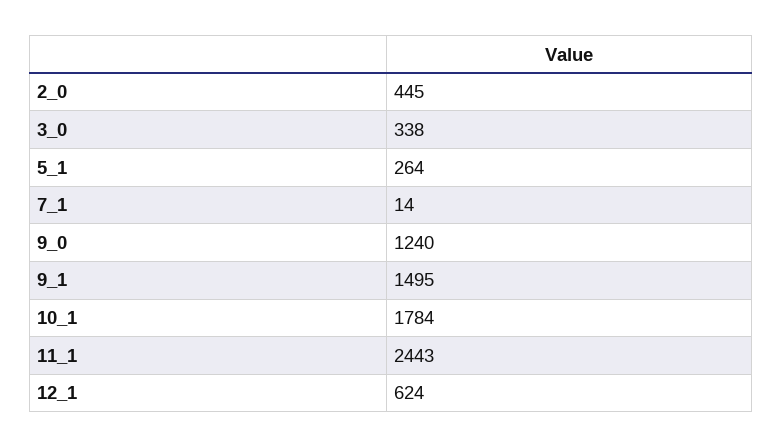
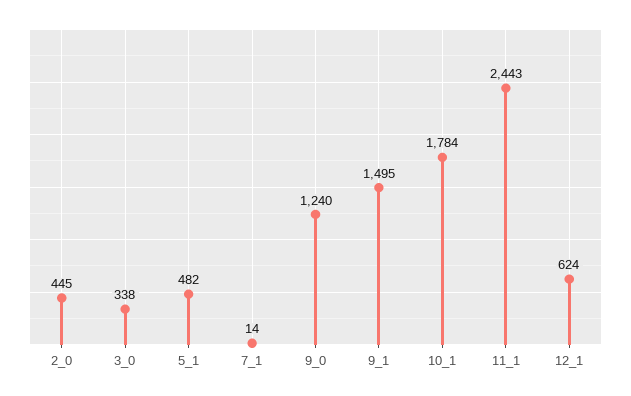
  {
    "2_0": 445,
    "3_0": 338,
-   "5_1": 264,
+   "5_1": 482,
    "7_1": 14,
    "9_0": 1240,
    "9_1": 1495,
    "10_1": 1784,
    "11_1": 2443,
    "12_1": 624
  }

